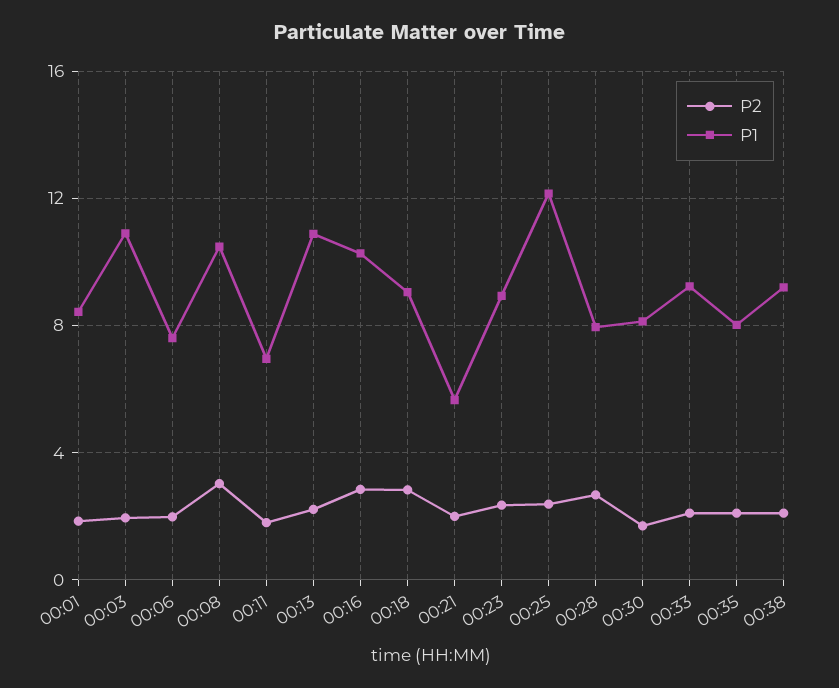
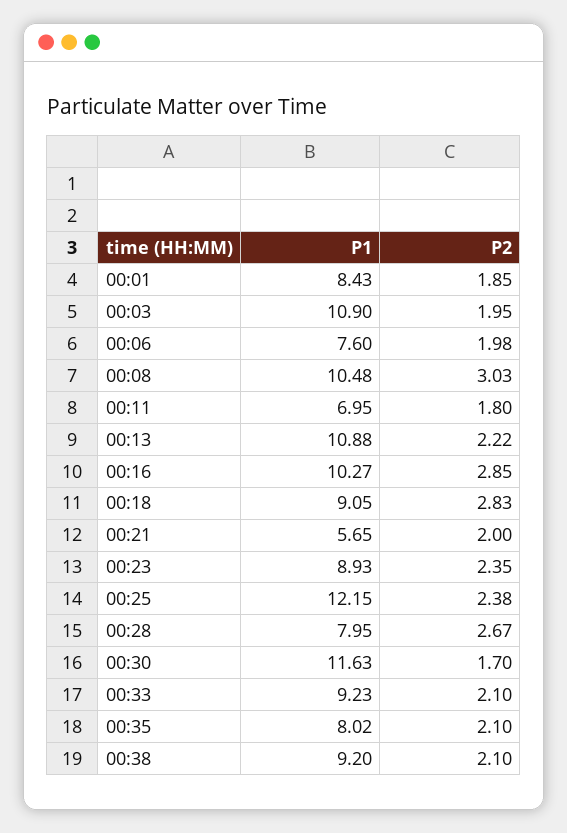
  {
    "P2": {
      "00:01": 1.85,
      "00:03": 1.95,
      "00:06": 1.98,
      "00:08": 3.03,
      "00:11": 1.8,
      "00:13": 2.22,
      "00:16": 2.85,
      "00:18": 2.83,
      "00:21": 2,
      "00:23": 2.35,
      "00:25": 2.38,
      "00:28": 2.67,
      "00:30": 1.7,
      "00:33": 2.1,
      "00:35": 2.1,
      "00:38": 2.1
    },
    "P1": {
      "00:01": 8.43,
      "00:03": 10.9,
      "00:06": 7.6,
      "00:08": 10.48,
      "00:11": 6.95,
      "00:13": 10.88,
      "00:16": 10.27,
      "00:18": 9.05,
      "00:21": 5.65,
      "00:23": 8.93,
      "00:25": 12.15,
      "00:28": 7.95,
-     "00:30": 8,
+     "00:30": 11.63,
      "00:33": 9.23,
      "00:35": 8.02,
      "00:38": 9.2
    }
  }

